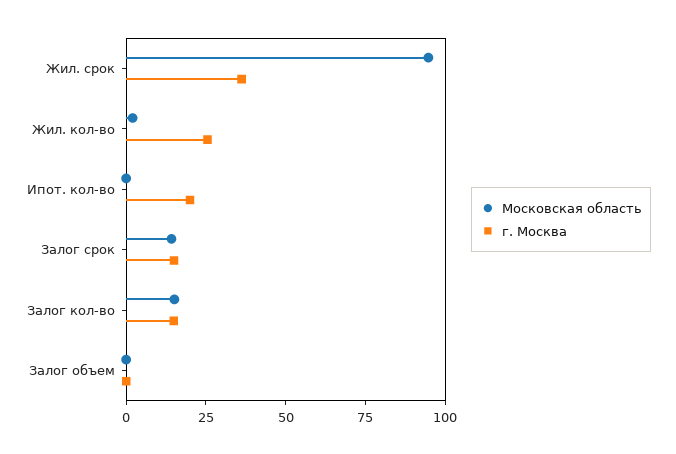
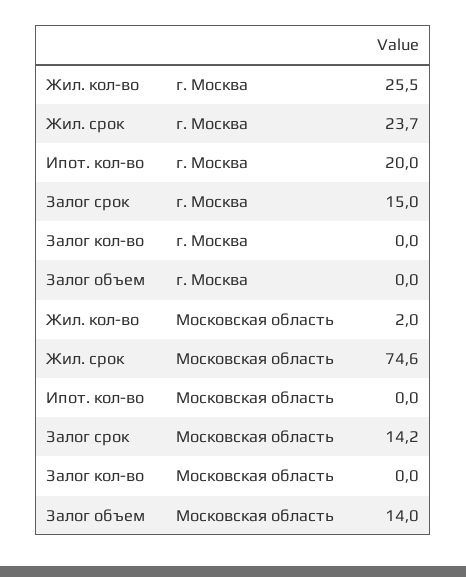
  {
    "Московская область": {
-     "Жил. срок": 95,
+     "Жил. срок": 74.6,
      "Жил. кол-во": 2,
      "Ипот. кол-во": 0,
      "Залог срок": 14.2,
-     "Залог кол-во": 15,
+     "Залог кол-во": 0,
-     "Залог объем": 0
+     "Залог объем": 14
    },
    "г. Москва": {
-     "Жил. срок": 35,
+     "Жил. срок": 23.7,
      "Жил. кол-во": 25.5,
      "Ипот. кол-во": 20,
      "Залог срок": 15,
-     "Залог кол-во": 15,
+     "Залог кол-во": 0,
      "Залог объем": 0
    }
  }

